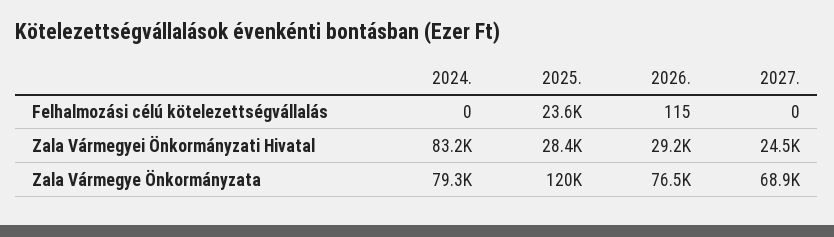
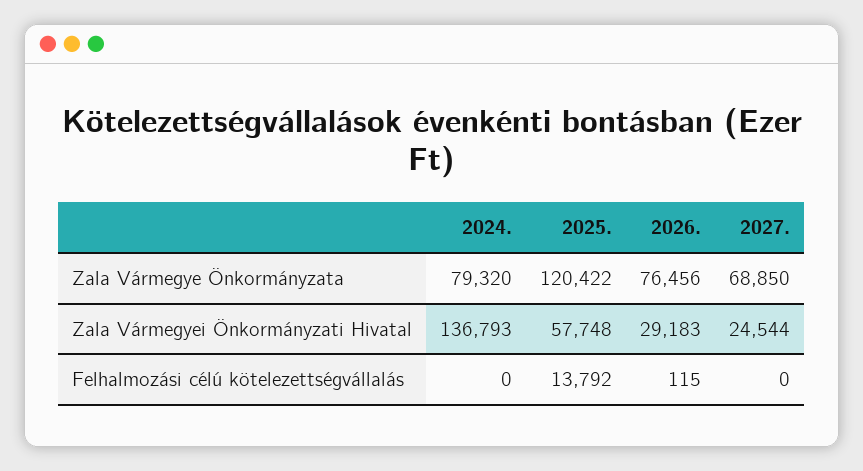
  {
    "2024.": {
      "Felhalmozási célú kötelezettségvállalás": 0,
-     "Zala Vármegyei Önkormányzati Hivatal": 83200,
+     "Zala Vármegyei Önkormányzati Hivatal": 136793,
      "Zala Vármegye Önkormányzata": 79320
    },
    "2025.": {
-     "Felhalmozási célú kötelezettségvállalás": 23600,
+     "Felhalmozási célú kötelezettségvállalás": 13792,
-     "Zala Vármegyei Önkormányzati Hivatal": 28400,
+     "Zala Vármegyei Önkormányzati Hivatal": 57748,
      "Zala Vármegye Önkormányzata": 120422
    },
    "2026.": {
      "Felhalmozási célú kötelezettségvállalás": 115,
      "Zala Vármegyei Önkormányzati Hivatal": 29183,
      "Zala Vármegye Önkormányzata": 76456
    },
    "2027.": {
      "Felhalmozási célú kötelezettségvállalás": 0,
      "Zala Vármegyei Önkormányzati Hivatal": 24544,
      "Zala Vármegye Önkormányzata": 68850
    }
  }

